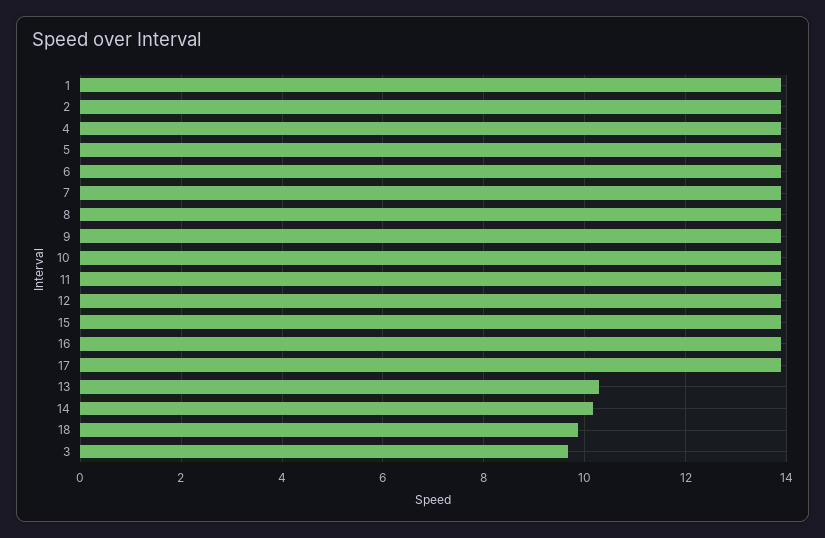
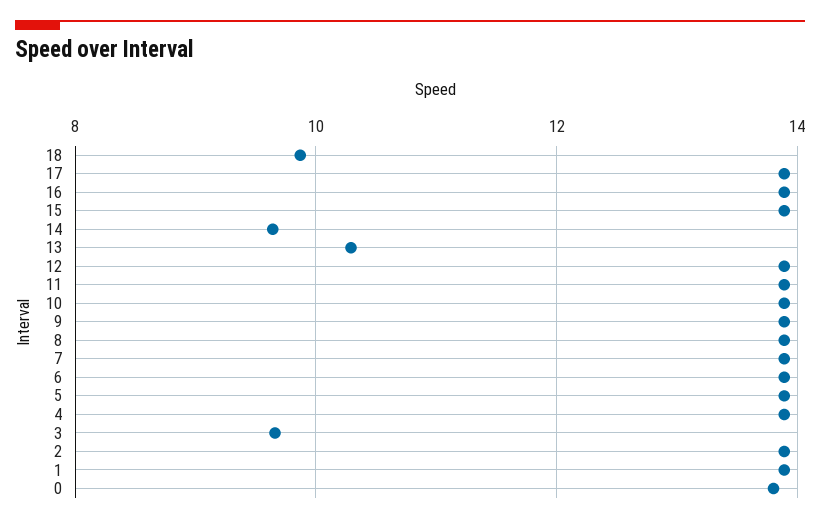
  {
    "1": 13.8,
    "2": 13.8,
    "4": 13.8,
    "5": 13.8,
    "6": 13.8,
    "7": 13.8,
    "8": 13.8,
    "9": 13.8,
    "10": 13.8,
    "11": 13.8,
    "12": 13.8,
    "15": 13.8,
    "16": 13.8,
    "17": 13.8,
    "13": 10.2,
-   "14": 10.2,
+   "14": 9.6,
    "18": 9.8,
-   "3": 9.6
+   "3": 9.6,
+   "0": 13.8
  }

